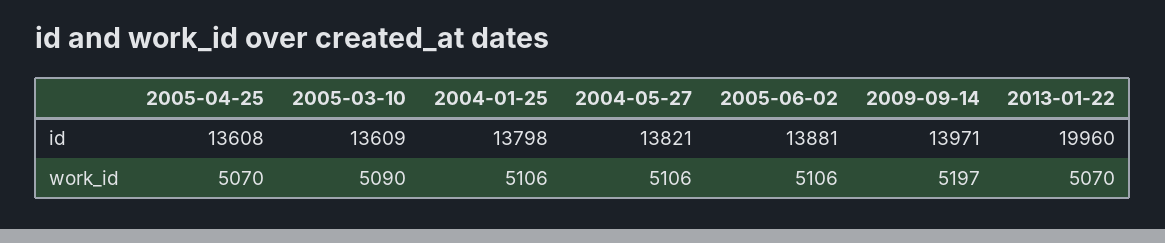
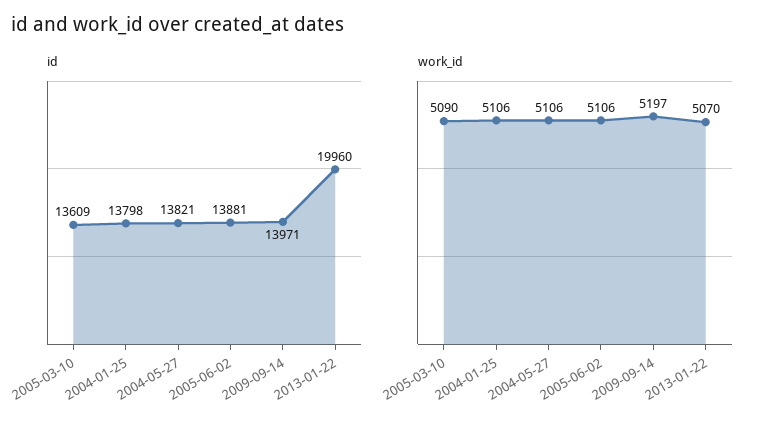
  {
    "id": {
-     "2005-04-25": 13608,
      "2005-03-10": 13609,
      "2004-01-25": 13798,
      "2004-05-27": 13821,
      "2005-06-02": 13881,
      "2009-09-14": 13971,
      "2013-01-22": 19960
    },
    "work_id": {
-     "2005-04-25": 5070,
      "2005-03-10": 5090,
      "2004-01-25": 5106,
      "2004-05-27": 5106,
      "2005-06-02": 5106,
      "2009-09-14": 5197,
      "2013-01-22": 5070
    }
  }

